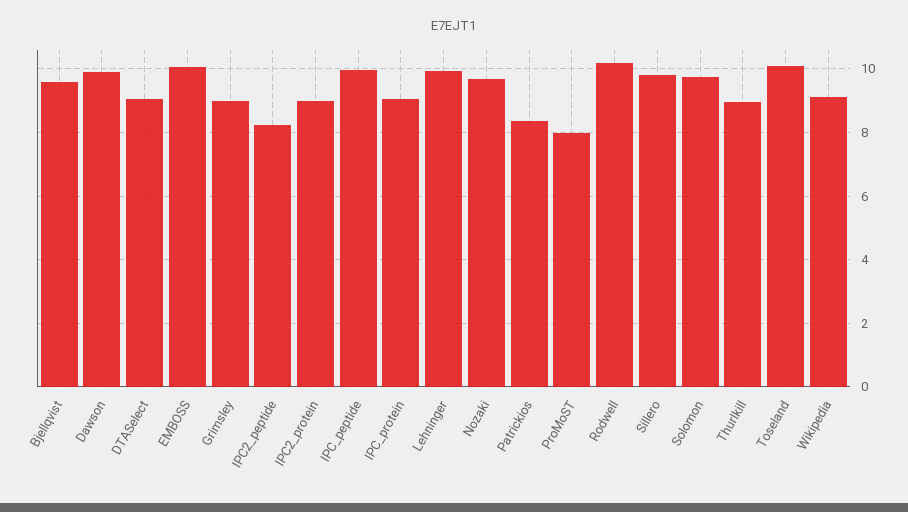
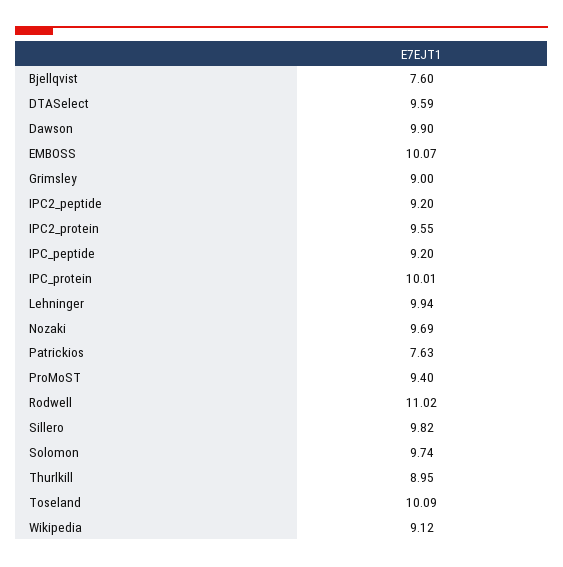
  {
-   "Bjellqvist": 9.6,
+   "Bjellqvist": 7.6,
    "Dawson": 9.9,
-   "DTASelect": 9,
+   "DTASelect": 9.59,
    "EMBOSS": 10.07,
    "Grimsley": 9,
-   "IPC2_peptide": 8.2,
+   "IPC2_peptide": 9.2,
-   "IPC2_protein": 9,
+   "IPC2_protein": 9.55,
-   "IPC_peptide": 10,
+   "IPC_peptide": 9.2,
-   "IPC_protein": 9,
+   "IPC_protein": 10.01,
    "Lehninger": 9.94,
    "Nozaki": 9.69,
-   "Patrickios": 8.4,
+   "Patrickios": 7.63,
-   "ProMoST": 8,
+   "ProMoST": 9.4,
-   "Rodwell": 10.2,
+   "Rodwell": 11.02,
    "Sillero": 9.82,
    "Solomon": 9.74,
    "Thurlkill": 8.95,
    "Toseland": 10.09,
    "Wikipedia": 9.12
  }

